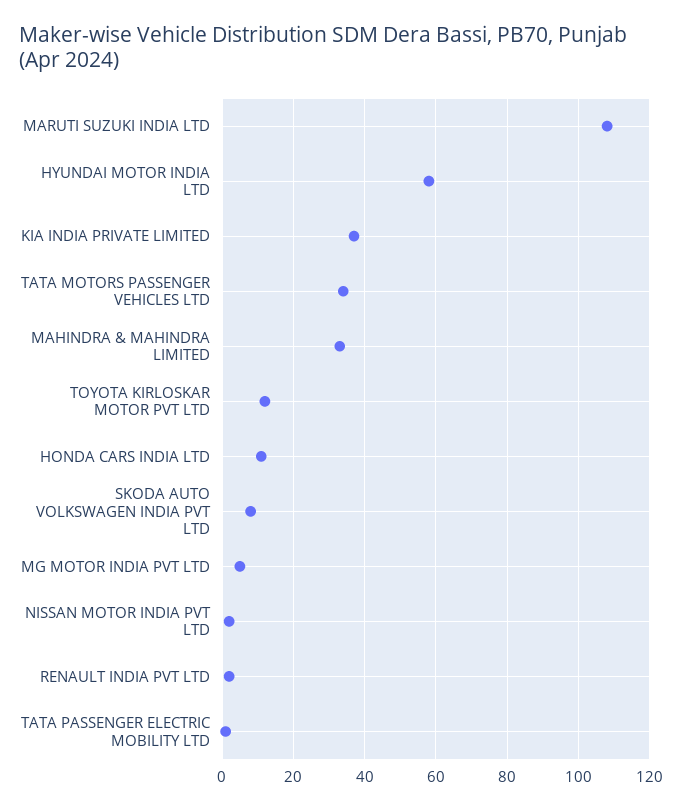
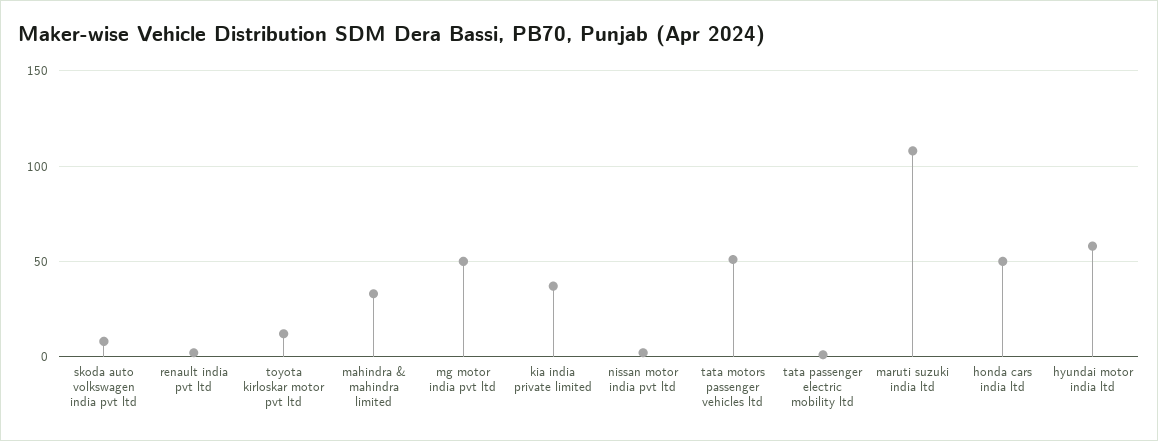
  {
    "MARUTI SUZUKI INDIA LTD": 110,
    "HYUNDAI MOTOR INDIA LTD": 60,
    "KIA INDIA PRIVATE LIMITED": 35,
-   "TATA MOTORS PASSENGER VEHICLES LTD": 35,
+   "TATA MOTORS PASSENGER VEHICLES LTD": 50,
    "MAHINDRA & MAHINDRA LIMITED": 35,
    "TOYOTA KIRLOSKAR MOTOR PVT LTD": 10,
-   "HONDA CARS INDIA LTD": 10,
+   "HONDA CARS INDIA LTD": 50,
    "SKODA AUTO VOLKSWAGEN INDIA PVT LTD": 10,
-   "MG MOTOR INDIA PVT LTD": 5,
+   "MG MOTOR INDIA PVT LTD": 50,
    "NISSAN MOTOR INDIA PVT LTD": 0,
    "RENAULT INDIA PVT LTD": 0,
    "TATA PASSENGER ELECTRIC MOBILITY LTD": 0
  }

